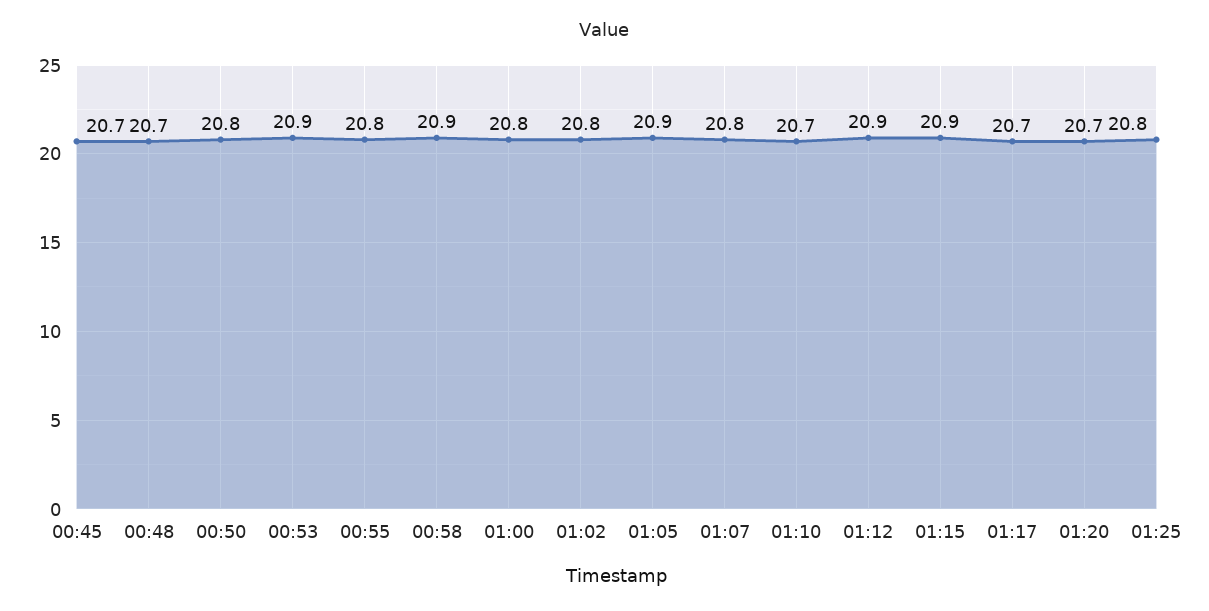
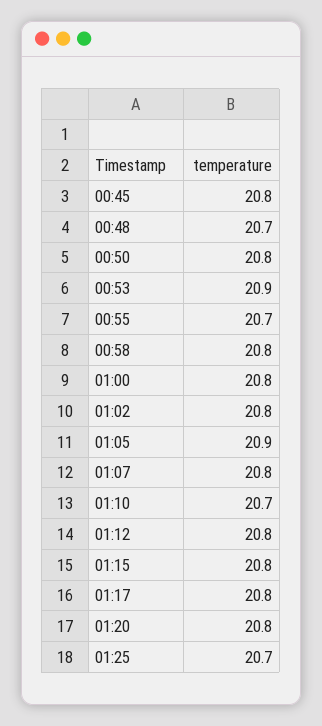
  {
-   "00:45": 20.7,
+   "00:45": 20.8,
    "00:48": 20.7,
    "00:50": 20.8,
    "00:53": 20.9,
-   "00:55": 20.8,
+   "00:55": 20.7,
-   "00:58": 20.9,
+   "00:58": 20.8,
    "01:00": 20.8,
    "01:02": 20.8,
    "01:05": 20.9,
    "01:07": 20.8,
    "01:10": 20.7,
-   "01:12": 20.9,
+   "01:12": 20.8,
-   "01:15": 20.9,
+   "01:15": 20.8,
-   "01:17": 20.7,
+   "01:17": 20.8,
-   "01:20": 20.7,
+   "01:20": 20.8,
-   "01:25": 20.8
+   "01:25": 20.7
  }

